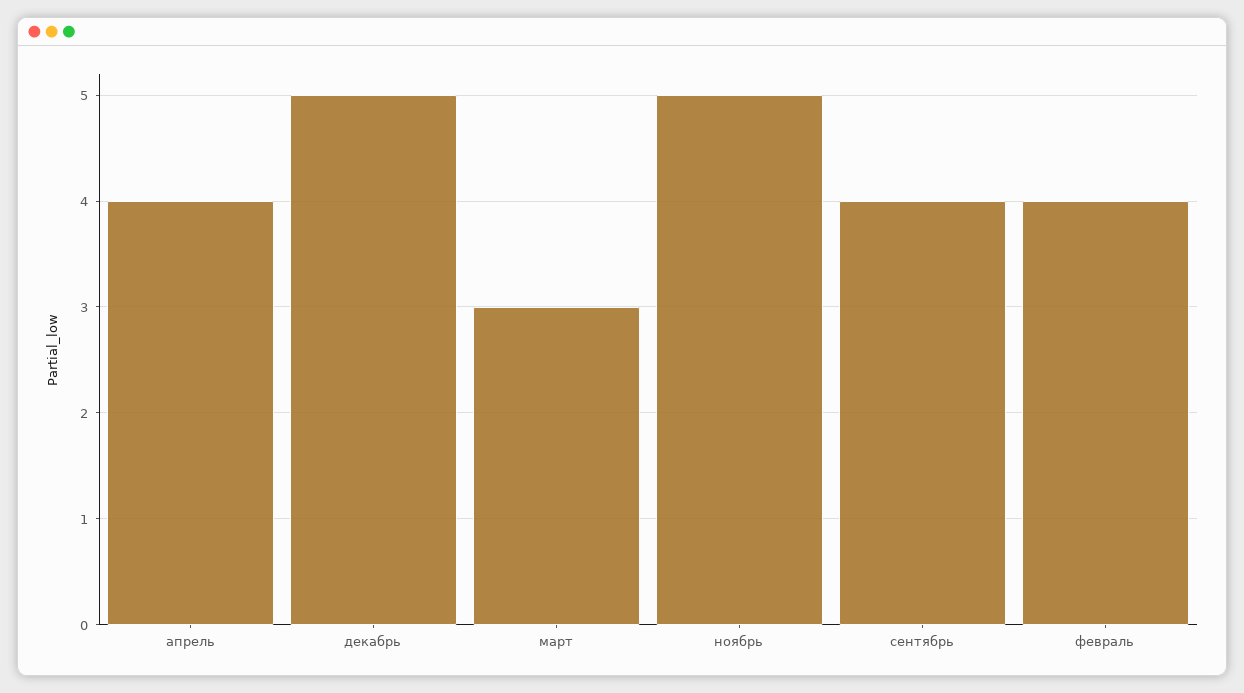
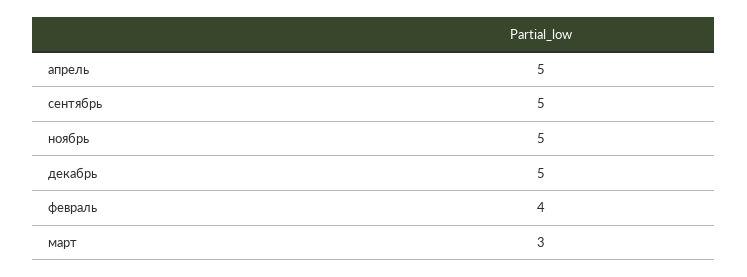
  {
-   "апрель": 4,
+   "апрель": 5,
    "декабрь": 5,
    "март": 3,
    "ноябрь": 5,
-   "сентябрь": 4,
+   "сентябрь": 5,
    "февраль": 4
  }

